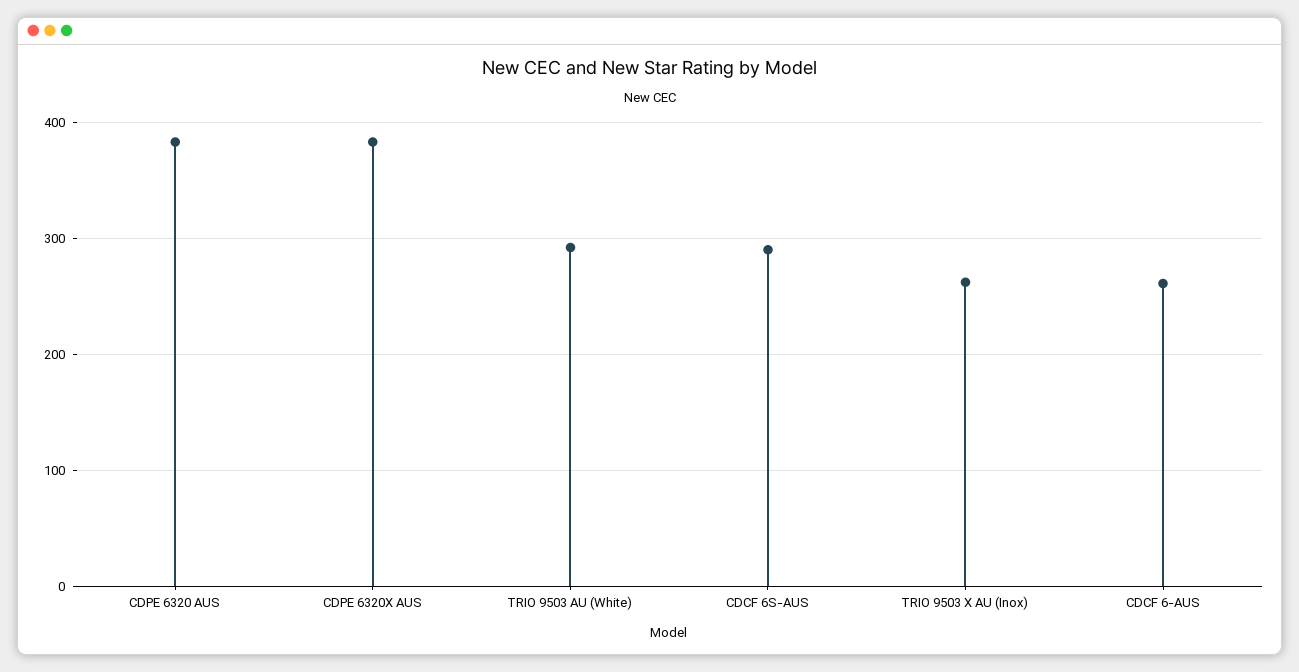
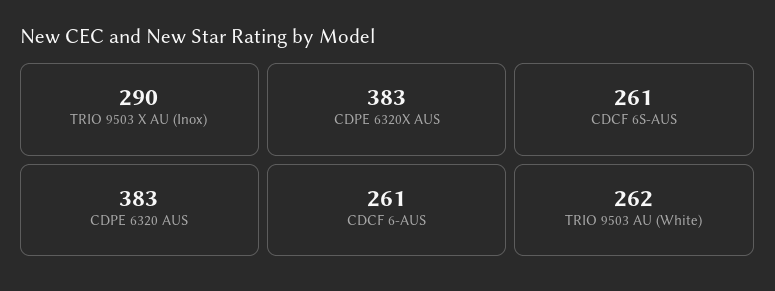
  {
    "CDPE 6320 AUS": 383,
    "CDPE 6320X AUS": 383,
-   "TRIO 9503 AU (White)": 290,
+   "TRIO 9503 AU (White)": 262,
-   "CDCF 6S-AUS": 290,
+   "CDCF 6S-AUS": 261,
-   "TRIO 9503 X AU (Inox)": 260,
+   "TRIO 9503 X AU (Inox)": 290,
    "CDCF 6-AUS": 261
  }

